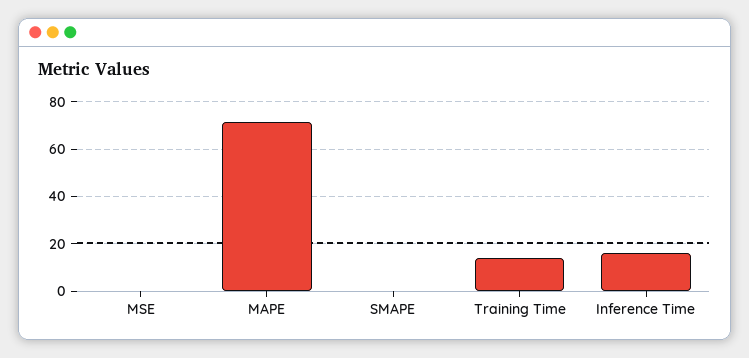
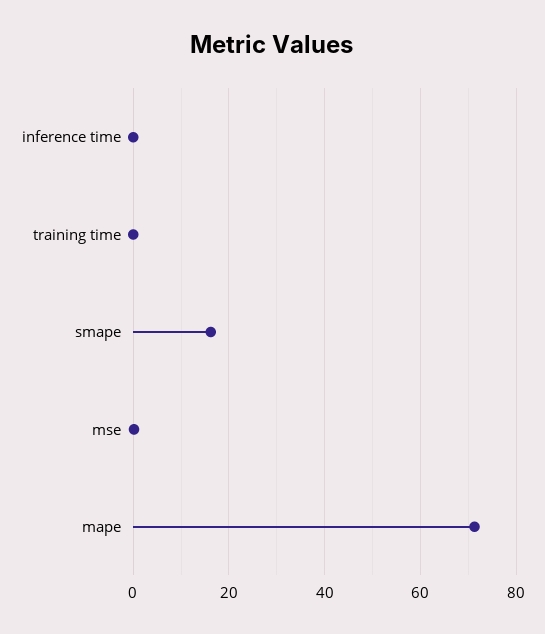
  {
    "MSE": 0,
    "MAPE": 72,
-   "SMAPE": 0,
+   "SMAPE": 16,
-   "Training Time": 15,
+   "Training Time": 0,
-   "Inference Time": 15
+   "Inference Time": 0
  }

